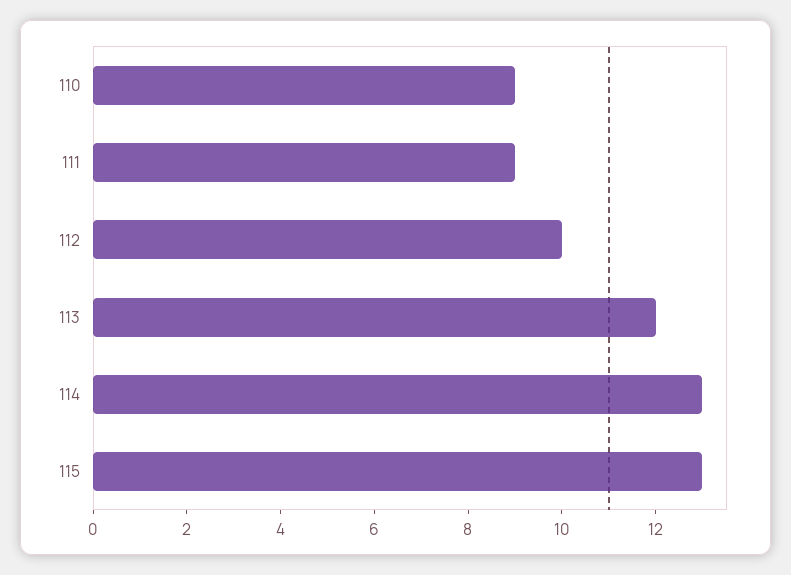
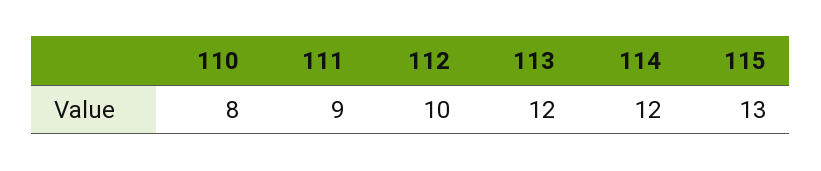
  {
-   "110": 9,
+   "110": 8,
    "111": 9,
    "112": 10,
    "113": 12,
-   "114": 13,
+   "114": 12,
    "115": 13
  }

